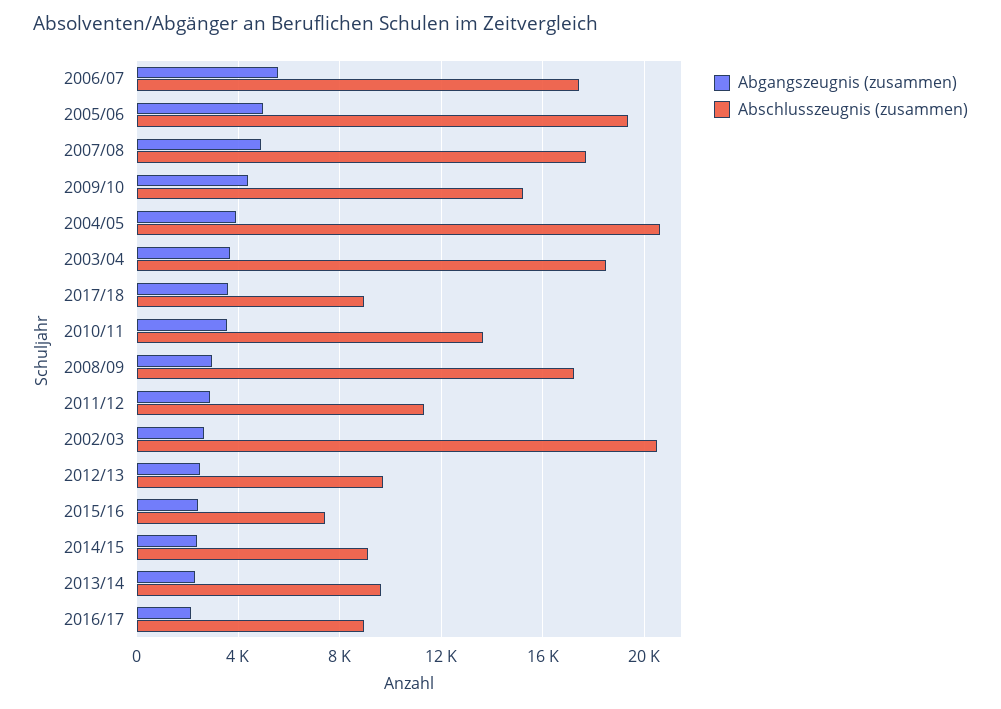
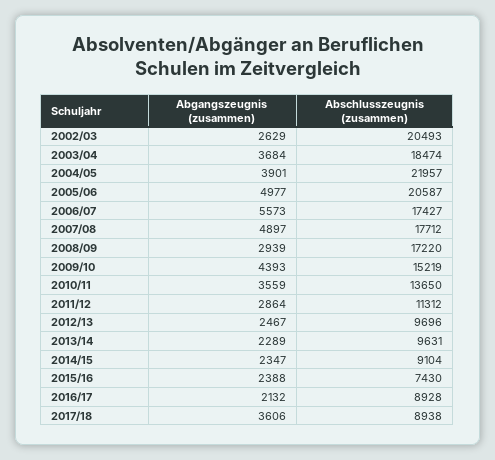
  {
    "Abgangszeugnis (zusammen)": {
      "2006/07": 5573,
      "2005/06": 4977,
      "2007/08": 4897,
      "2009/10": 4393,
      "2004/05": 3901,
      "2003/04": 3684,
      "2017/18": 3606,
      "2010/11": 3559,
      "2008/09": 2939,
      "2011/12": 2864,
      "2002/03": 2629,
      "2012/13": 2467,
      "2015/16": 2388,
      "2014/15": 2347,
      "2013/14": 2289,
      "2016/17": 2132
    },
    "Abschlusszeugnis (zusammen)": {
      "2006/07": 17427,
-     "2005/06": 19500,
+     "2005/06": 20587,
      "2007/08": 17712,
      "2009/10": 15219,
-     "2004/05": 20500,
+     "2004/05": 21957,
      "2003/04": 18474,
      "2017/18": 8938,
      "2010/11": 13650,
      "2008/09": 17220,
      "2011/12": 11312,
      "2002/03": 20493,
      "2012/13": 9696,
      "2015/16": 7430,
      "2014/15": 9104,
      "2013/14": 9631,
      "2016/17": 8928
    }
  }

